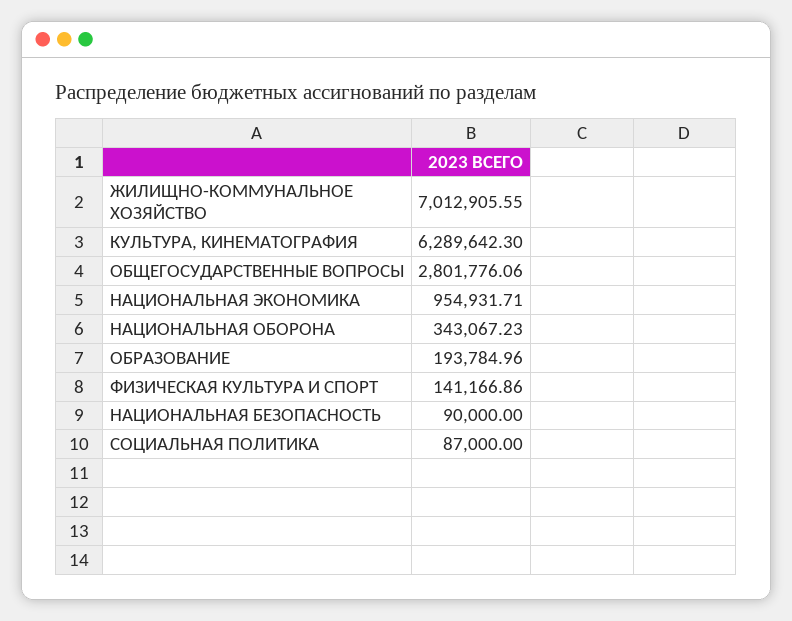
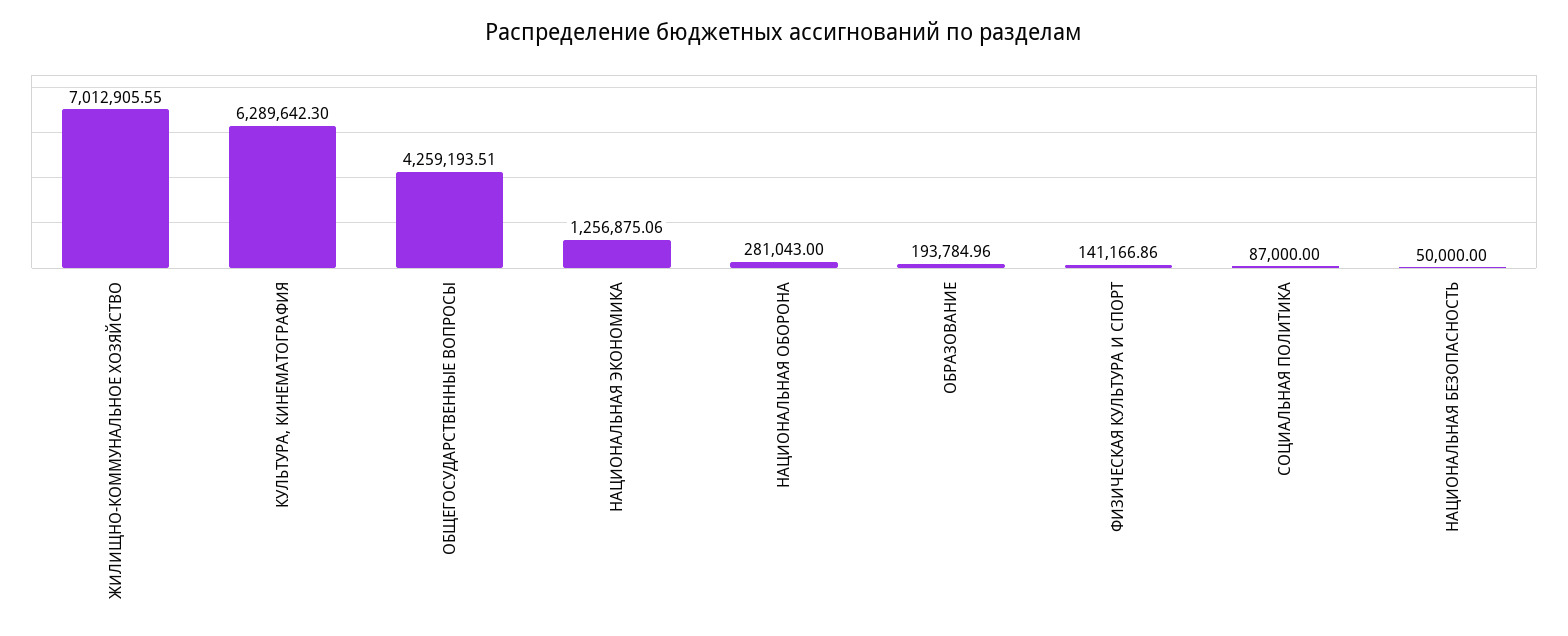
  {
    "ЖИЛИЩНО-КОММУНАЛЬНОЕ ХОЗЯЙСТВО": 7012905.55,
    "КУЛЬТУРА, КИНЕМАТОГРАФИЯ": 6289642.3,
-   "ОБЩЕГОСУДАРСТВЕННЫЕ ВОПРОСЫ": 2801776.06,
+   "ОБЩЕГОСУДАРСТВЕННЫЕ ВОПРОСЫ": 4259193.51,
-   "НАЦИОНАЛЬНАЯ ЭКОНОМИКА": 954931.71,
+   "НАЦИОНАЛЬНАЯ ЭКОНОМИКА": 1256875.06,
-   "НАЦИОНАЛЬНАЯ ОБОРОНА": 343067.23,
+   "НАЦИОНАЛЬНАЯ ОБОРОНА": 281043,
    "ОБРАЗОВАНИЕ": 193784.96,
    "ФИЗИЧЕСКАЯ КУЛЬТУРА И СПОРТ": 141166.86,
-   "НАЦИОНАЛЬНАЯ БЕЗОПАСНОСТЬ": 90000,
+   "НАЦИОНАЛЬНАЯ БЕЗОПАСНОСТЬ": 50000,
    "СОЦИАЛЬНАЯ ПОЛИТИКА": 87000
  }

